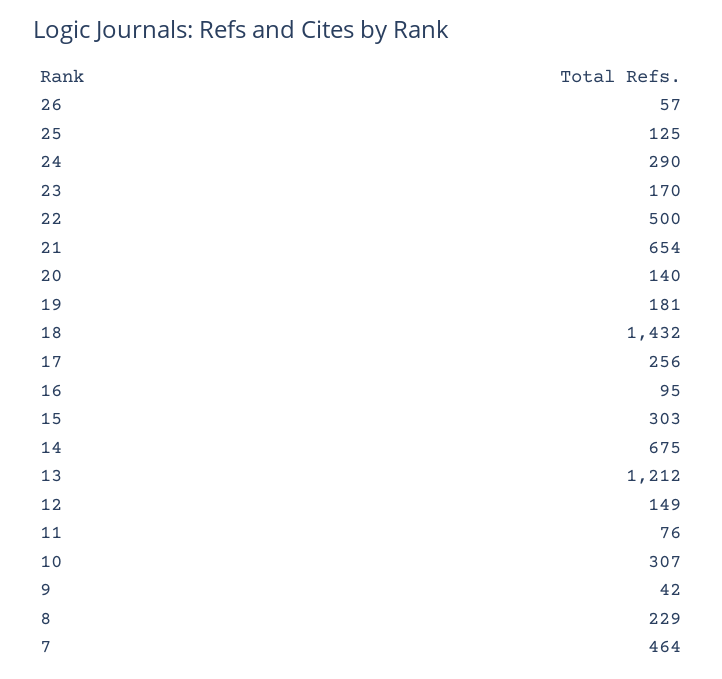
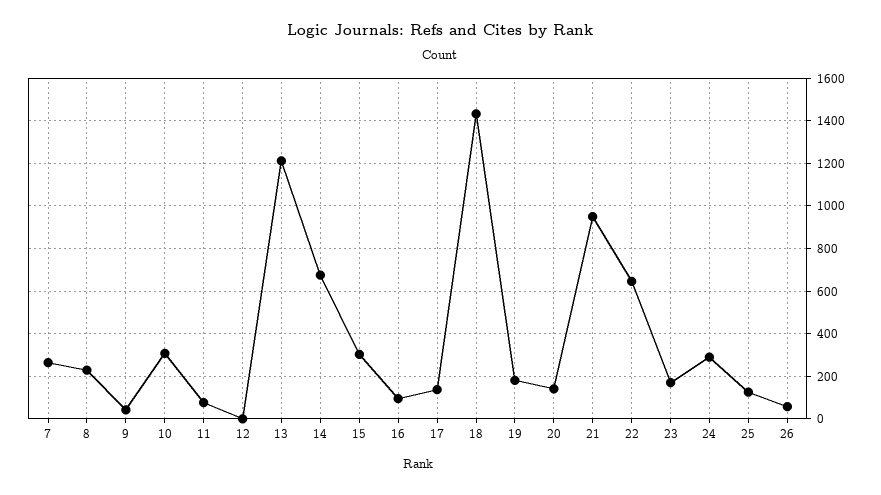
  {
    "26": 57,
    "25": 125,
    "24": 290,
    "23": 170,
-   "22": 500,
+   "22": 650,
-   "21": 654,
+   "21": 950,
    "20": 140,
    "19": 181,
    "18": 1432,
-   "17": 256,
+   "17": 150,
    "16": 95,
    "15": 303,
    "14": 675,
    "13": 1212,
-   "12": 149,
+   "12": 0,
    "11": 76,
    "10": 307,
    "9": 42,
    "8": 229,
-   "7": 464
+   "7": 250
  }

